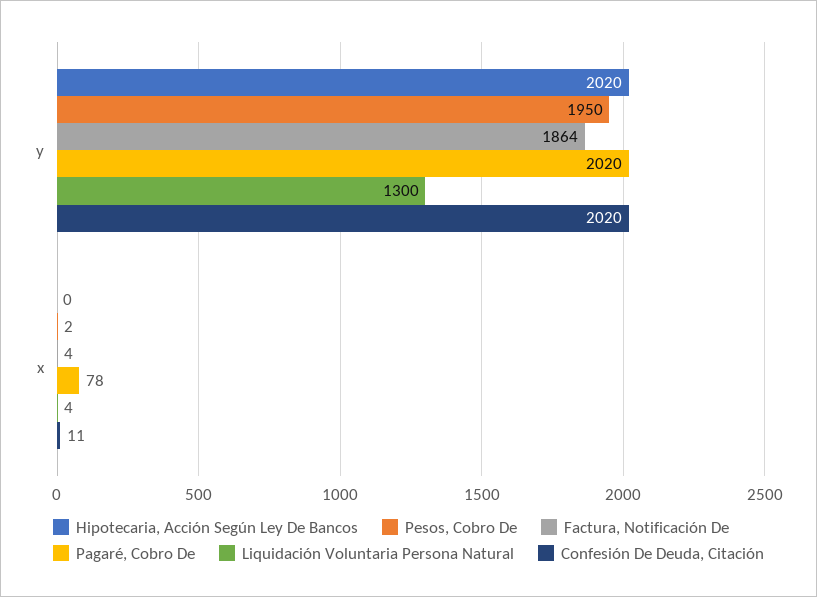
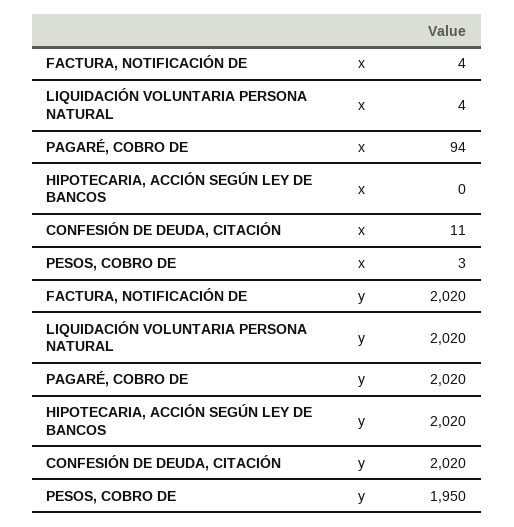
  {
    "Hipotecaria, Acción Según Ley De Bancos": {
      "y": 2020,
      "x": 0
    },
    "Pesos, Cobro De": {
      "y": 1950,
-     "x": 2
+     "x": 3
    },
    "Factura, Notificación De": {
-     "y": 1864,
+     "y": 2020,
      "x": 4
    },
    "Pagaré, Cobro De": {
      "y": 2020,
-     "x": 78
+     "x": 94
    },
    "Liquidación Voluntaria Persona Natural": {
-     "y": 1300,
+     "y": 2020,
      "x": 4
    },
    "Confesión De Deuda, Citación": {
      "y": 2020,
      "x": 11
    }
  }

